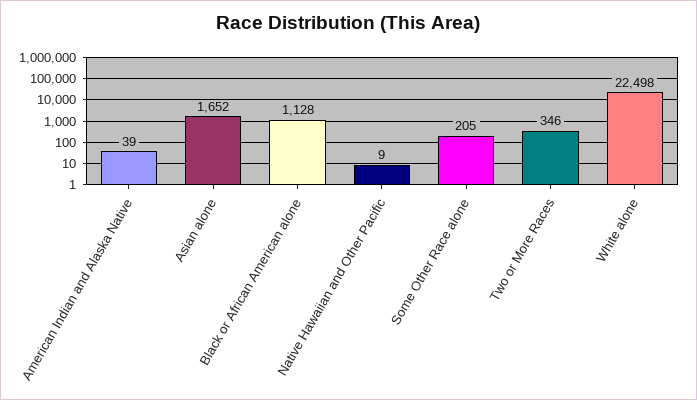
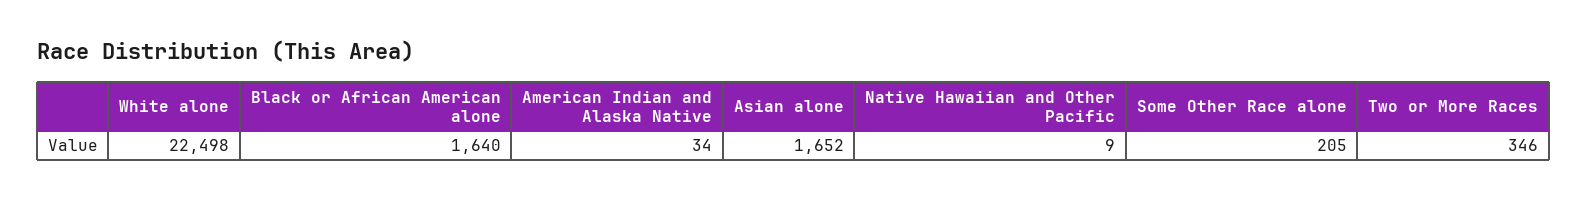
  {
-   "American Indian and Alaska Native": 39,
+   "American Indian and Alaska Native": 34,
    "Asian alone": 1652,
-   "Black or African American alone": 1128,
+   "Black or African American alone": 1640,
    "Native Hawaiian and Other Pacific": 9,
    "Some Other Race alone": 205,
    "Two or More Races": 346,
    "White alone": 22498
  }

